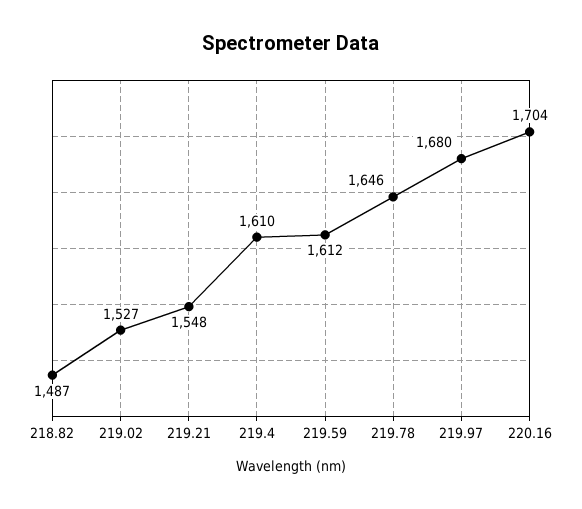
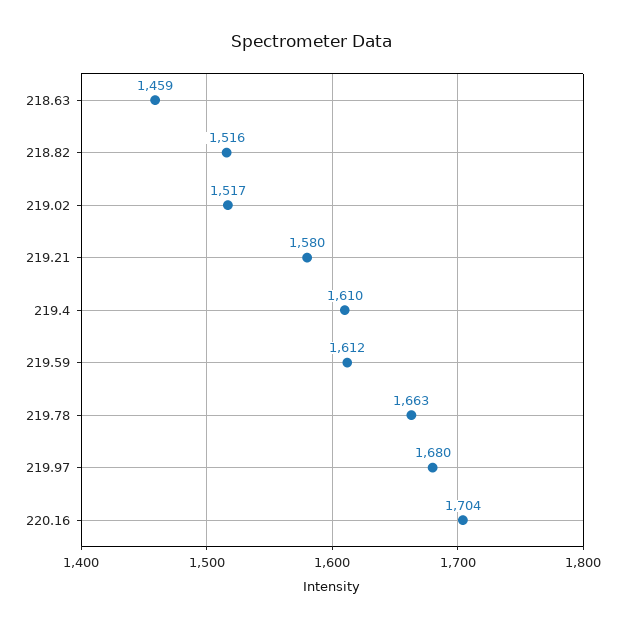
  {
-   "218.82": 1487,
+   "218.82": 1516,
-   "219.02": 1527,
+   "219.02": 1517,
-   "219.21": 1548,
+   "219.21": 1580,
    "219.4": 1610,
    "219.59": 1612,
-   "219.78": 1646,
+   "219.78": 1663,
    "219.97": 1680,
-   "220.16": 1704
+   "220.16": 1704,
+   "218.63": 1459
  }

